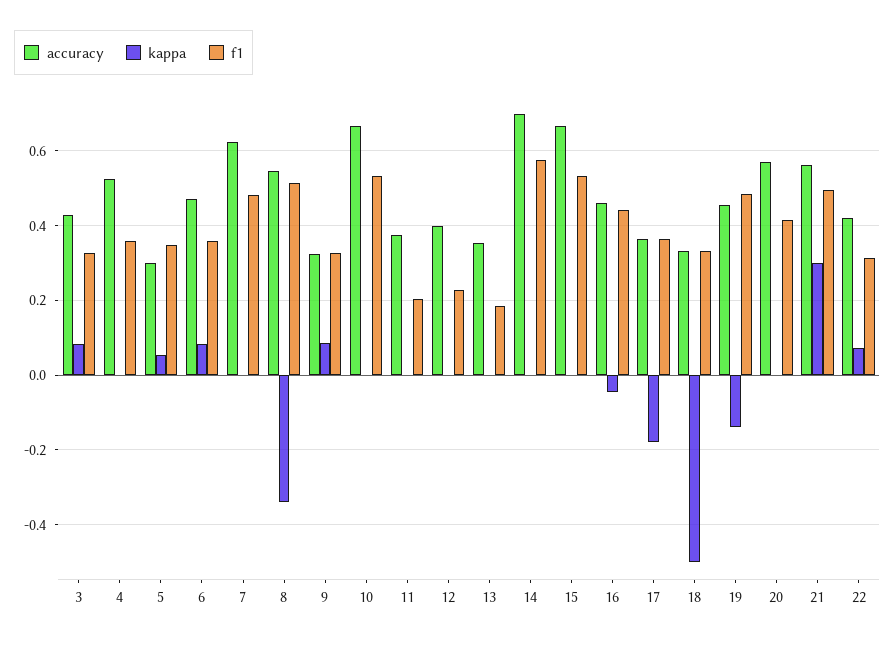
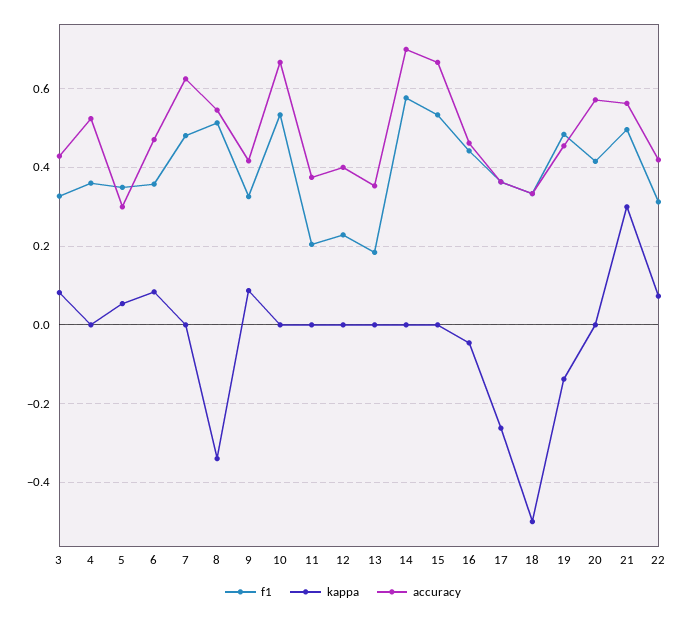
  {
    "accuracy": {
      "3": 0.42,
      "4": 0.52,
      "5": 0.3,
      "6": 0.48,
      "7": 0.62,
      "8": 0.54,
-     "9": 0.32,
+     "9": 0.42,
      "10": 0.66,
      "11": 0.38,
      "12": 0.4,
      "13": 0.36,
      "14": 0.7,
      "15": 0.66,
      "16": 0.46,
      "17": 0.36,
      "18": 0.34,
      "19": 0.46,
      "20": 0.58,
      "21": 0.56,
      "22": 0.42
    },
    "kappa": {
      "3": 0.08,
      "4": 0,
      "5": 0.06,
      "6": 0.08,
      "7": 0,
      "8": -0.34,
      "9": 0.08,
      "10": 0,
      "11": 0,
      "12": 0,
      "13": 0,
      "14": 0,
      "15": 0,
      "16": -0.04,
-     "17": -0.18,
+     "17": -0.26,
      "18": -0.5,
      "19": -0.14,
      "20": 0,
      "21": 0.3,
      "22": 0.08
    },
    "f1": {
      "3": 0.32,
      "4": 0.36,
      "5": 0.34,
      "6": 0.36,
      "7": 0.48,
      "8": 0.52,
      "9": 0.32,
      "10": 0.54,
      "11": 0.2,
      "12": 0.22,
      "13": 0.18,
      "14": 0.58,
      "15": 0.54,
      "16": 0.44,
      "17": 0.36,
      "18": 0.34,
      "19": 0.48,
      "20": 0.42,
      "21": 0.5,
      "22": 0.32
    }
  }

